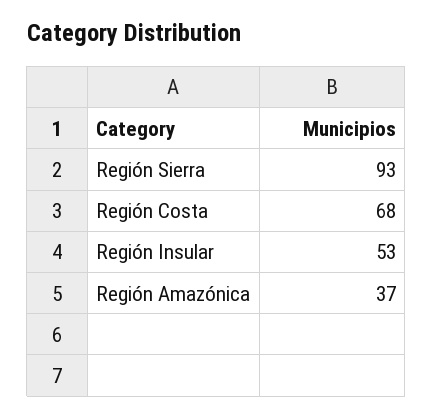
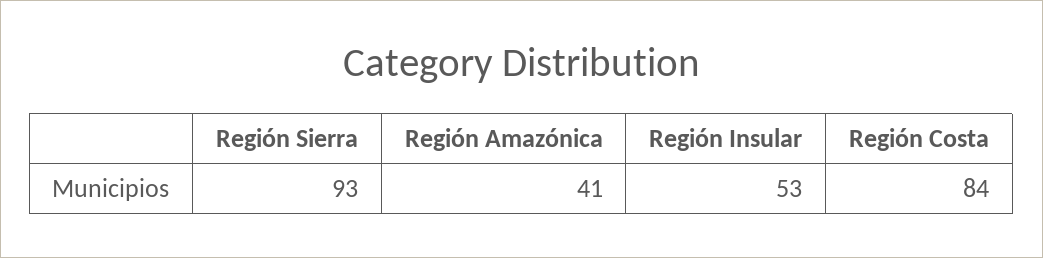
  {
    "Región Sierra": 93,
-   "Región Costa": 68,
+   "Región Costa": 84,
    "Región Insular": 53,
-   "Región Amazónica": 37
+   "Región Amazónica": 41
  }

